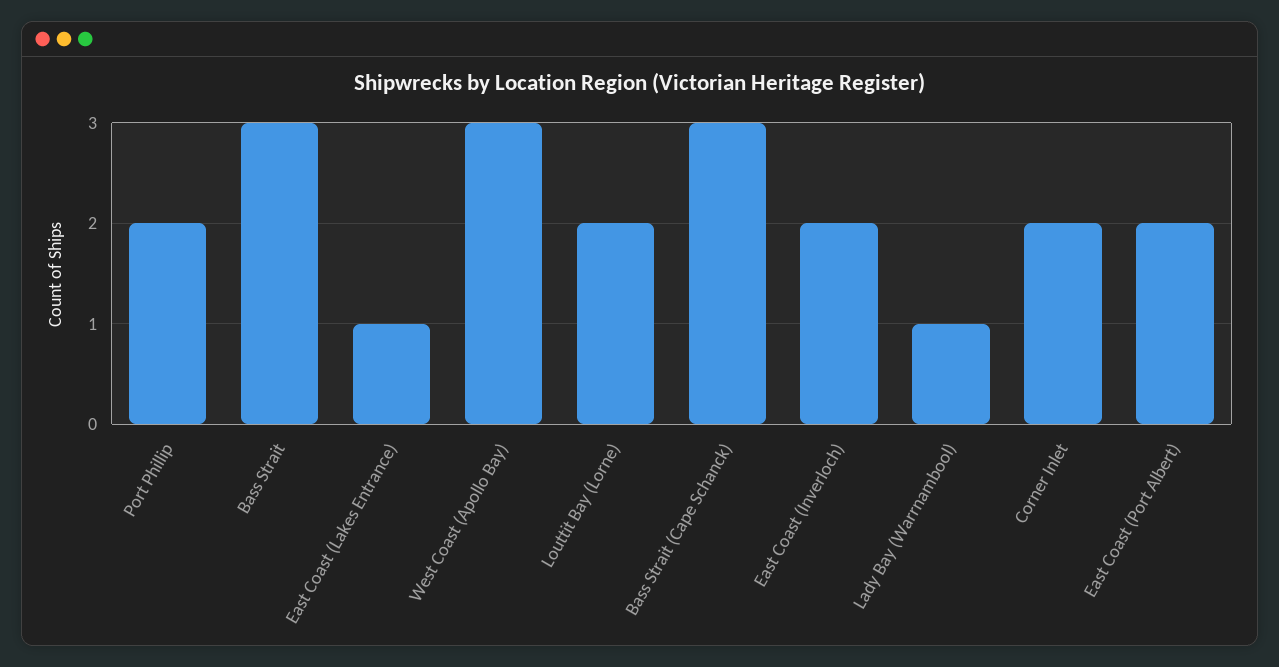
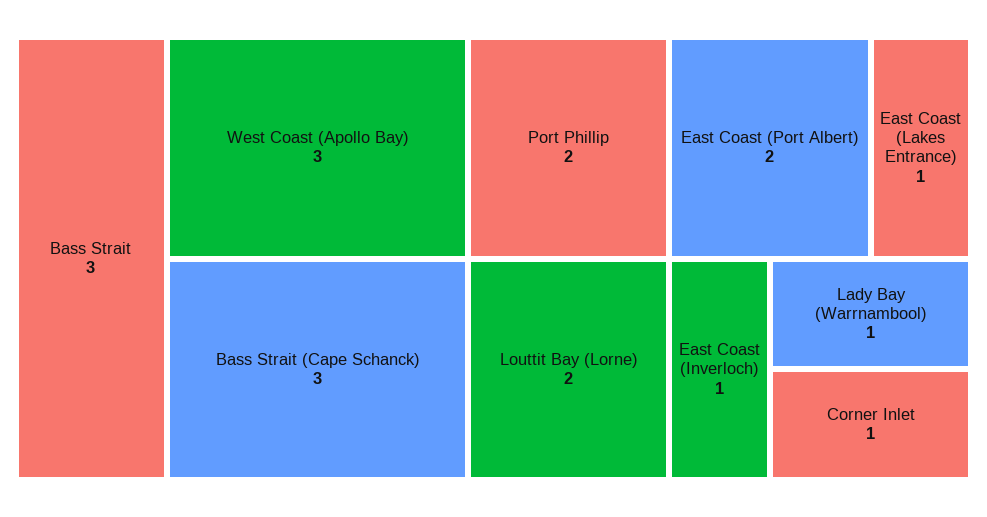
  {
    "Port Phillip": 2,
    "Bass Strait": 3,
    "East Coast (Lakes Entrance)": 1,
    "West Coast (Apollo Bay)": 3,
    "Louttit Bay (Lorne)": 2,
    "Bass Strait (Cape Schanck)": 3,
-   "East Coast (Inverloch)": 2,
+   "East Coast (Inverloch)": 1,
    "Lady Bay (Warrnambool)": 1,
-   "Corner Inlet": 2,
+   "Corner Inlet": 1,
    "East Coast (Port Albert)": 2
  }

